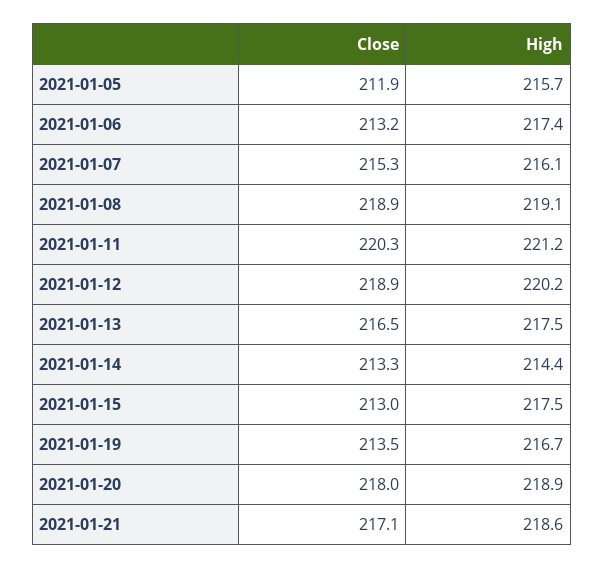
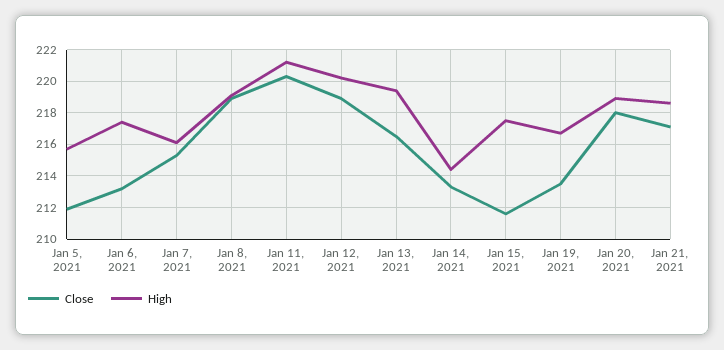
  {
    "Close": {
      "2021-01-05": 211.9,
      "2021-01-06": 213.2,
      "2021-01-07": 215.3,
      "2021-01-08": 218.9,
      "2021-01-11": 220.3,
      "2021-01-12": 218.9,
      "2021-01-13": 216.5,
      "2021-01-14": 213.3,
-     "2021-01-15": 213,
+     "2021-01-15": 211.5,
      "2021-01-19": 213.5,
      "2021-01-20": 218,
      "2021-01-21": 217.1
    },
    "High": {
      "2021-01-05": 215.7,
      "2021-01-06": 217.4,
      "2021-01-07": 216.1,
      "2021-01-08": 219.1,
      "2021-01-11": 221.2,
      "2021-01-12": 220.2,
-     "2021-01-13": 217.5,
+     "2021-01-13": 219.5,
      "2021-01-14": 214.4,
      "2021-01-15": 217.5,
      "2021-01-19": 216.7,
      "2021-01-20": 218.9,
      "2021-01-21": 218.6
    }
  }

